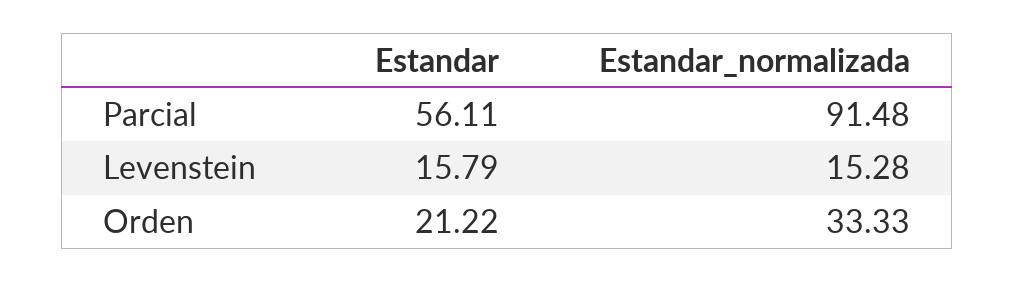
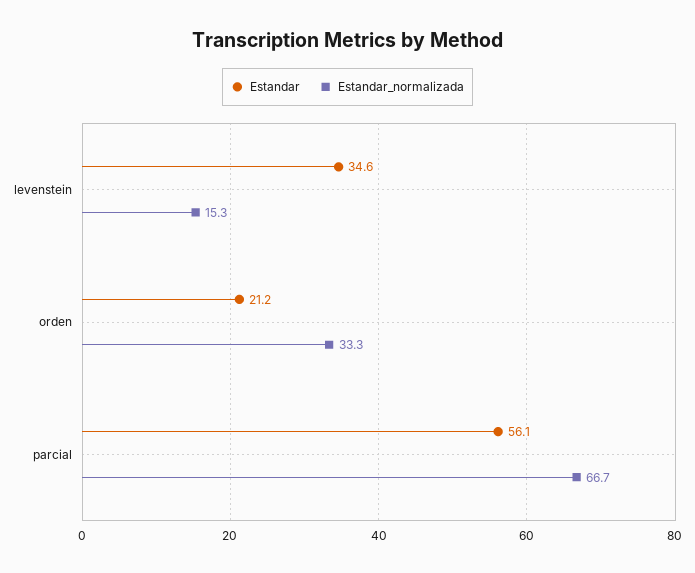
  {
    "Estandar": {
      "Parcial": 56.11,
-     "Levenstein": 15.79,
+     "Levenstein": 34.6,
      "Orden": 21.22
    },
    "Estandar_normalizada": {
-     "Parcial": 91.48,
+     "Parcial": 66.7,
      "Levenstein": 15.28,
      "Orden": 33.33
    }
  }

